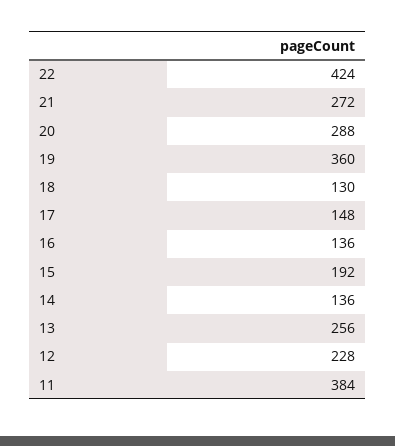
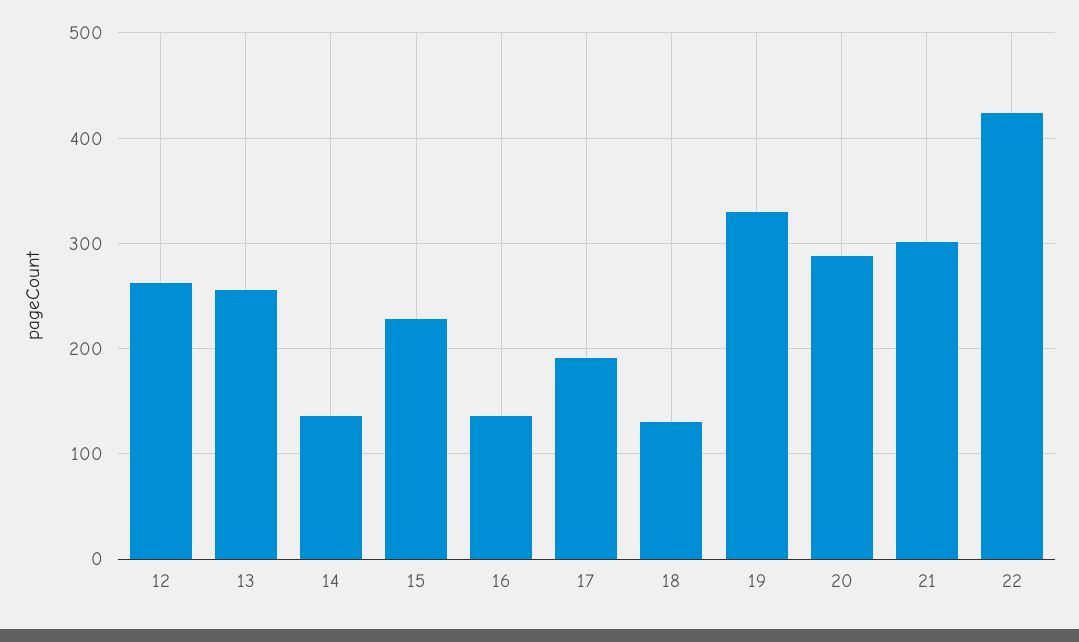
  {
    "22": 424,
-   "21": 272,
+   "21": 300,
    "20": 288,
-   "19": 360,
+   "19": 330,
    "18": 130,
-   "17": 148,
+   "17": 190,
    "16": 136,
-   "15": 192,
+   "15": 230,
    "14": 136,
    "13": 256,
-   "12": 228,
+   "12": 260
-   "11": 384
  }

